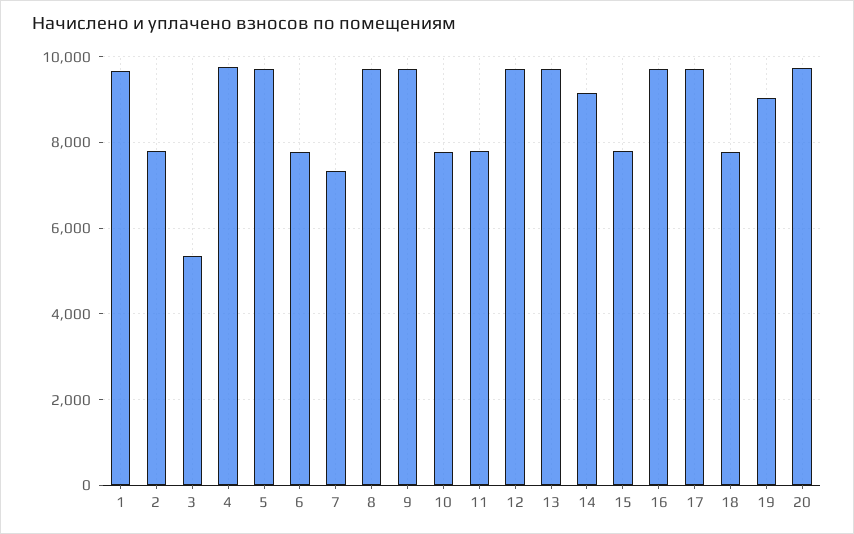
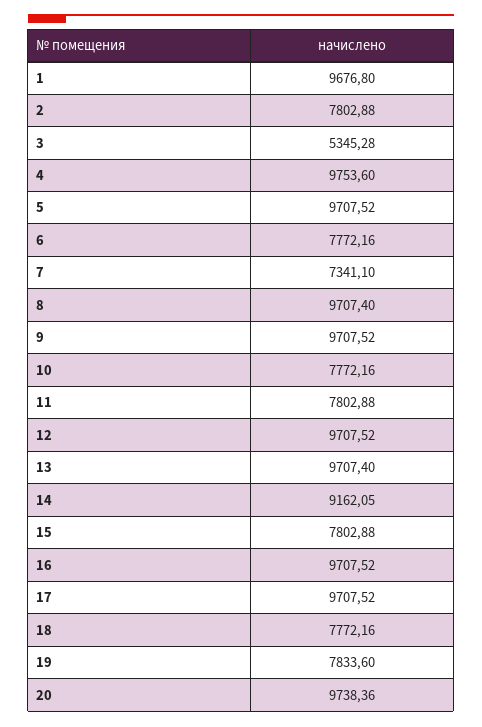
  {
    "1": 9676.8,
    "2": 7802.88,
    "3": 5345.28,
    "4": 9753.6,
    "5": 9707.52,
    "6": 7772.16,
    "7": 7341.1,
    "8": 9707.4,
    "9": 9707.52,
    "10": 7772.16,
    "11": 7802.88,
    "12": 9707.52,
    "13": 9707.4,
    "14": 9162.05,
    "15": 7802.88,
    "16": 9707.52,
    "17": 9707.52,
    "18": 7772.16,
-   "19": 9000,
+   "19": 7833.6,
    "20": 9738.36
  }

